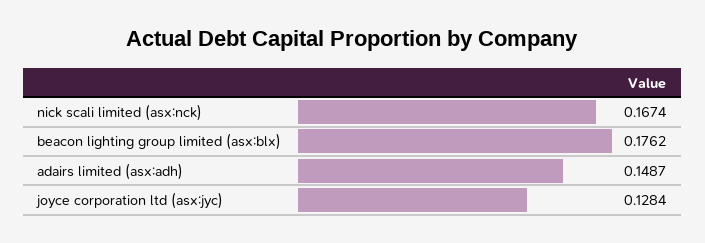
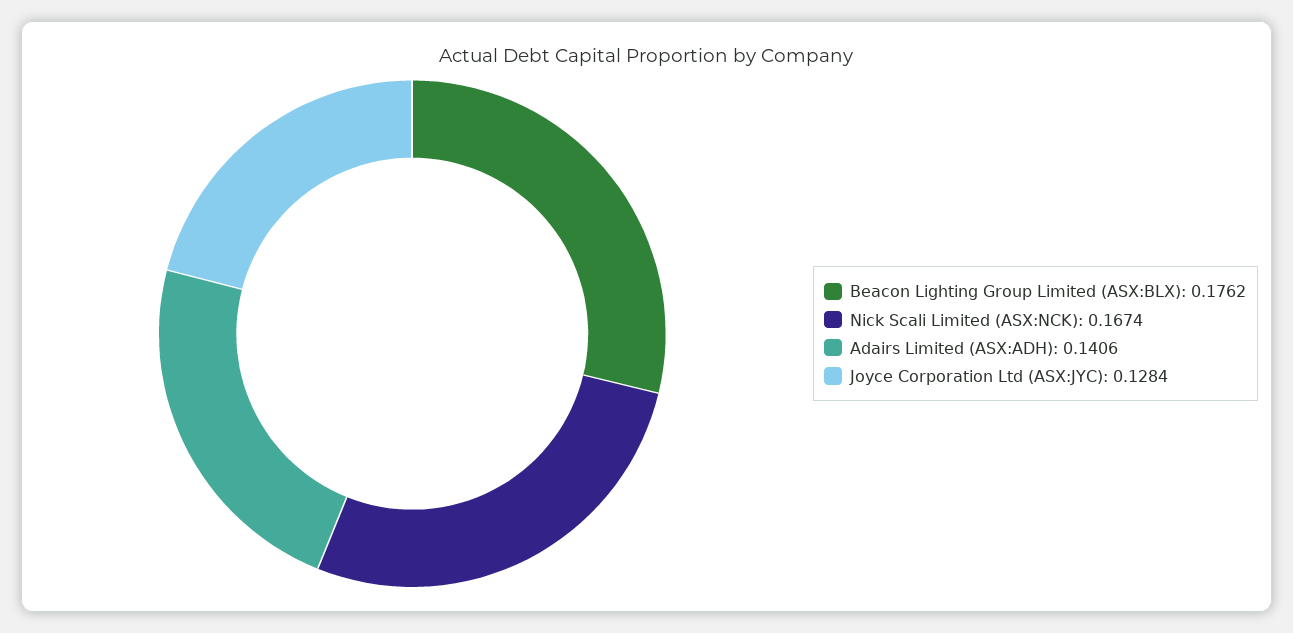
  {
    "nick scali limited (asx:nck)": 0.1674,
    "beacon lighting group limited (asx:blx)": 0.1762,
-   "adairs limited (asx:adh)": 0.1487,
+   "adairs limited (asx:adh)": 0.1406,
    "joyce corporation ltd (asx:jyc)": 0.1284
  }

